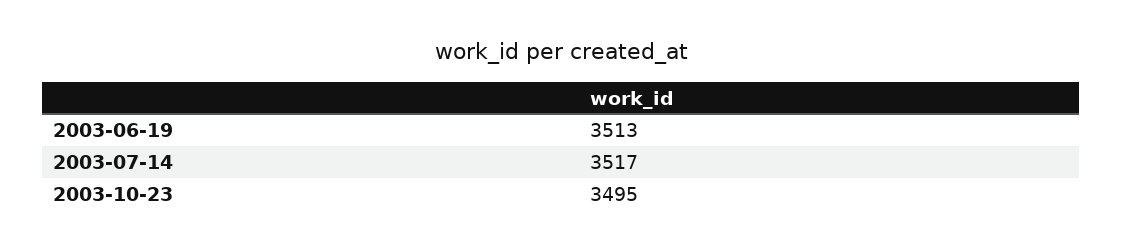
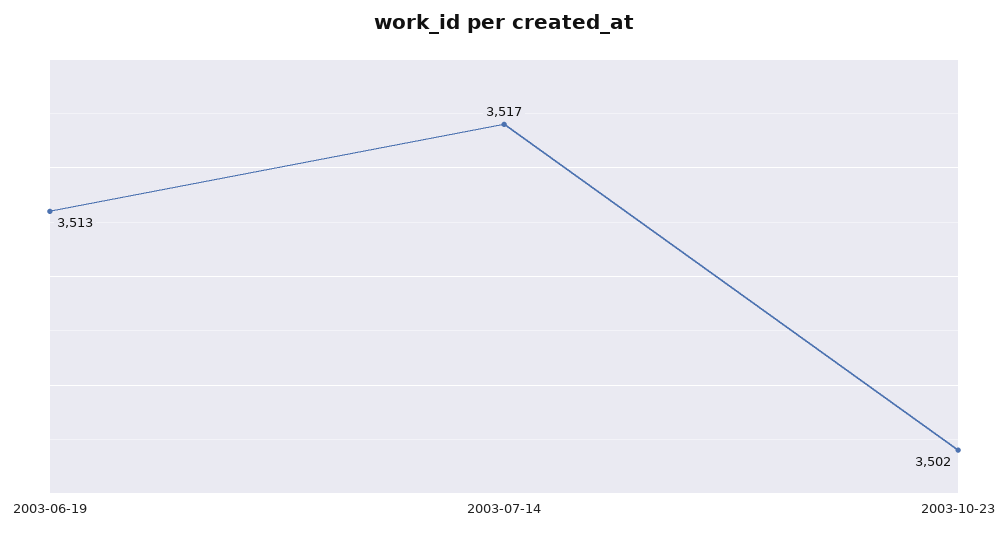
  {
    "2003-06-19": 3513,
    "2003-07-14": 3517,
-   "2003-10-23": 3495
+   "2003-10-23": 3502
  }

